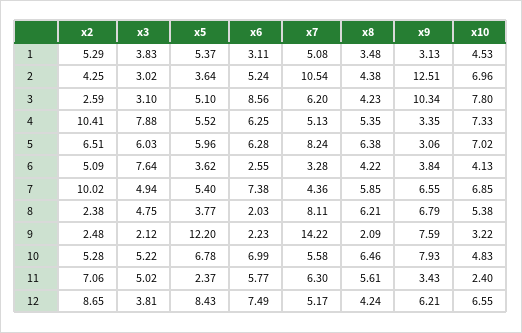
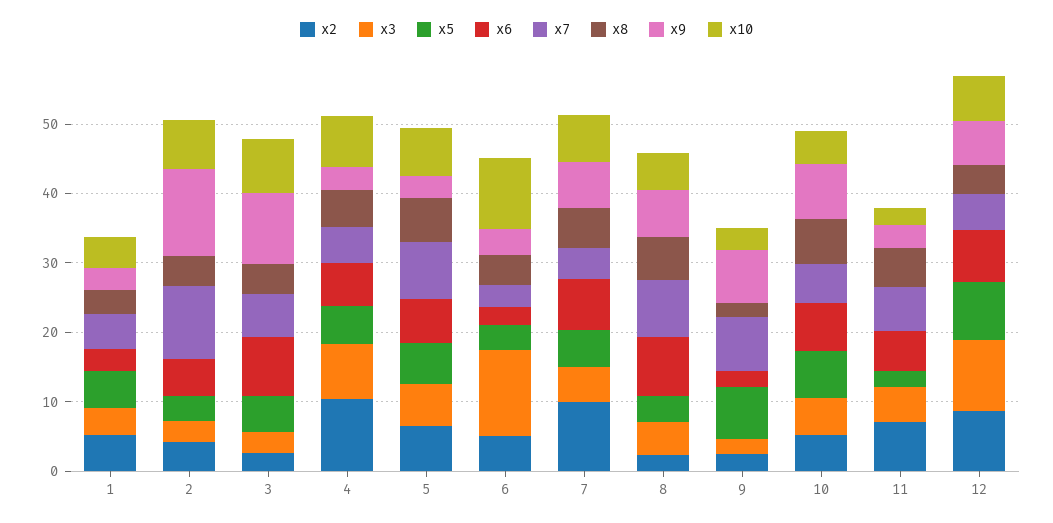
  {
    "x2": {
      "1": 5.29,
      "2": 4.25,
      "3": 2.59,
      "4": 10.41,
      "5": 6.51,
      "6": 5.09,
      "7": 10.02,
      "8": 2.38,
      "9": 2.48,
      "10": 5.28,
      "11": 7.06,
      "12": 8.65
    },
    "x3": {
      "1": 3.83,
      "2": 3.02,
      "3": 3.1,
      "4": 7.88,
      "5": 6.03,
-     "6": 7.64,
+     "6": 12,
      "7": 4.94,
      "8": 4.75,
      "9": 2.12,
      "10": 5.22,
      "11": 5.02,
-     "12": 3.81
+     "12": 10
    },
    "x5": {
      "1": 5.37,
      "2": 3.64,
      "3": 5.1,
      "4": 5.52,
      "5": 5.96,
      "6": 3.62,
      "7": 5.4,
      "8": 3.77,
-     "9": 12.2,
+     "9": 8,
      "10": 6.78,
      "11": 2.37,
      "12": 8.43
    },
    "x6": {
      "1": 3.11,
      "2": 5.24,
      "3": 8.56,
      "4": 6.25,
      "5": 6.28,
      "6": 2.55,
      "7": 7.38,
-     "8": 2.03,
+     "8": 8,
      "9": 2.23,
      "10": 6.99,
      "11": 5.77,
      "12": 7.49
    },
    "x7": {
      "1": 5.08,
      "2": 10.54,
      "3": 6.2,
      "4": 5.13,
      "5": 8.24,
      "6": 3.28,
      "7": 4.36,
      "8": 8.11,
-     "9": 14.22,
+     "9": 8,
      "10": 5.58,
      "11": 6.3,
      "12": 5.17
    },
    "x8": {
      "1": 3.48,
      "2": 4.38,
      "3": 4.23,
      "4": 5.35,
      "5": 6.38,
      "6": 4.22,
      "7": 5.85,
      "8": 6.21,
      "9": 2.09,
      "10": 6.46,
      "11": 5.61,
      "12": 4.24
    },
    "x9": {
      "1": 3.13,
      "2": 12.51,
      "3": 10.34,
      "4": 3.35,
      "5": 3.06,
      "6": 3.84,
      "7": 6.55,
      "8": 6.79,
      "9": 7.59,
      "10": 7.93,
      "11": 3.43,
      "12": 6.21
    },
    "x10": {
      "1": 4.53,
      "2": 6.96,
      "3": 7.8,
      "4": 7.33,
      "5": 7.02,
-     "6": 4.13,
+     "6": 10,
      "7": 6.85,
      "8": 5.38,
      "9": 3.22,
      "10": 4.83,
      "11": 2.4,
      "12": 6.55
    }
  }

